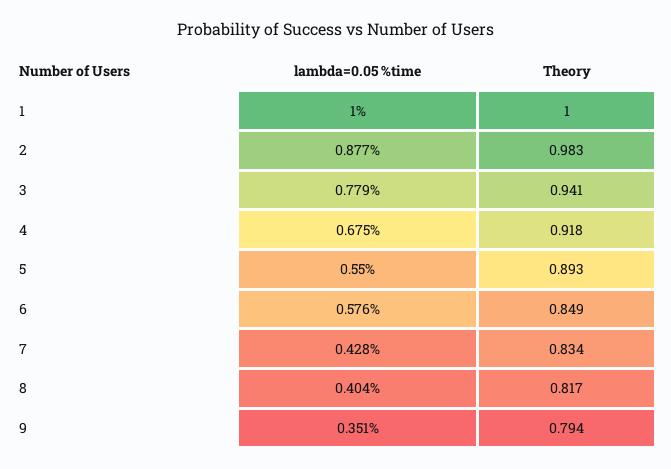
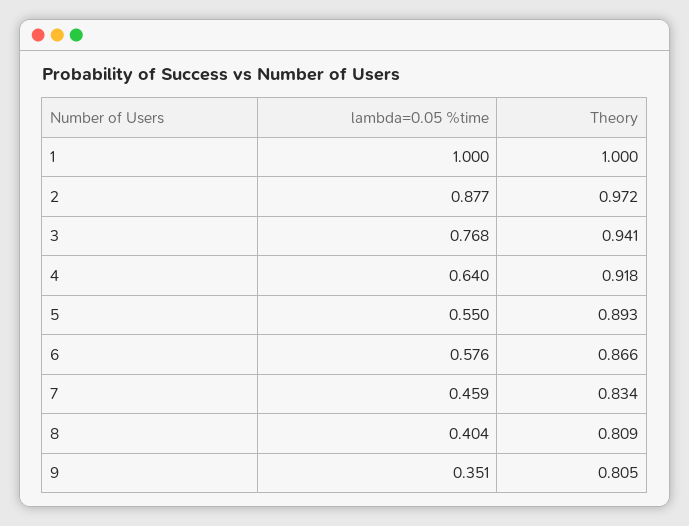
  {
    "lambda=0.05 %time": {
      "1": 1,
      "2": 0.877,
-     "3": 0.779,
+     "3": 0.768,
-     "4": 0.675,
+     "4": 0.64,
      "5": 0.55,
      "6": 0.576,
-     "7": 0.428,
+     "7": 0.459,
      "8": 0.404,
      "9": 0.351
    },
    "Theory": {
      "1": 1,
-     "2": 0.983,
+     "2": 0.972,
      "3": 0.941,
      "4": 0.918,
      "5": 0.893,
-     "6": 0.849,
+     "6": 0.866,
      "7": 0.834,
-     "8": 0.817,
+     "8": 0.809,
-     "9": 0.794
+     "9": 0.805
    }
  }

